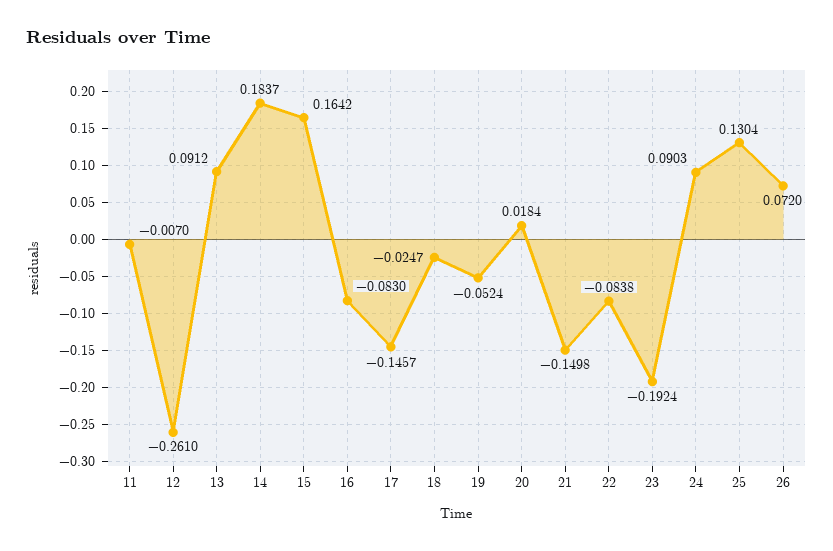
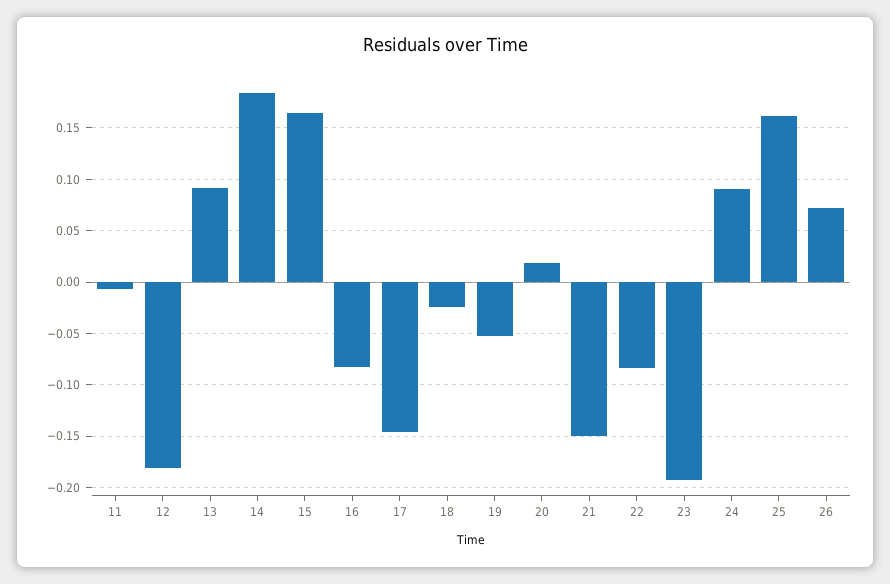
  {
    "11": -0.007,
-   "12": -0.261,
+   "12": -0.18,
    "13": 0.0912,
    "14": 0.1837,
    "15": 0.1642,
    "16": -0.083,
    "17": -0.1457,
    "18": -0.0247,
    "19": -0.0524,
    "20": 0.0184,
    "21": -0.1498,
    "22": -0.0838,
    "23": -0.1924,
    "24": 0.0903,
-   "25": 0.1304,
+   "25": 0.16,
    "26": 0.072
  }

